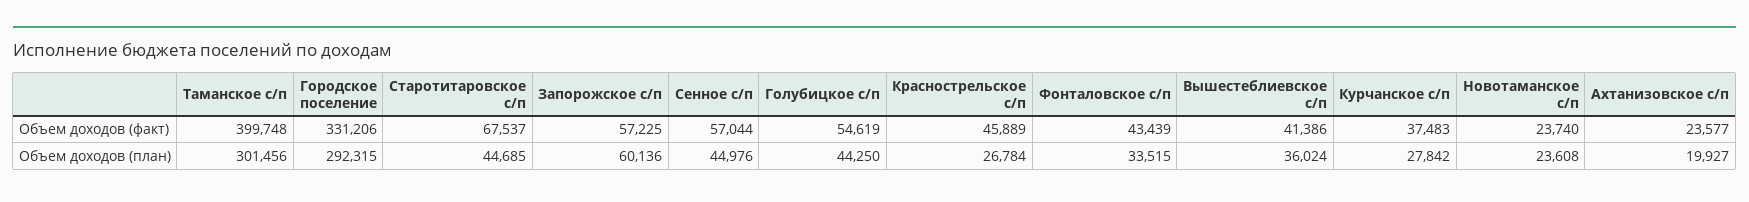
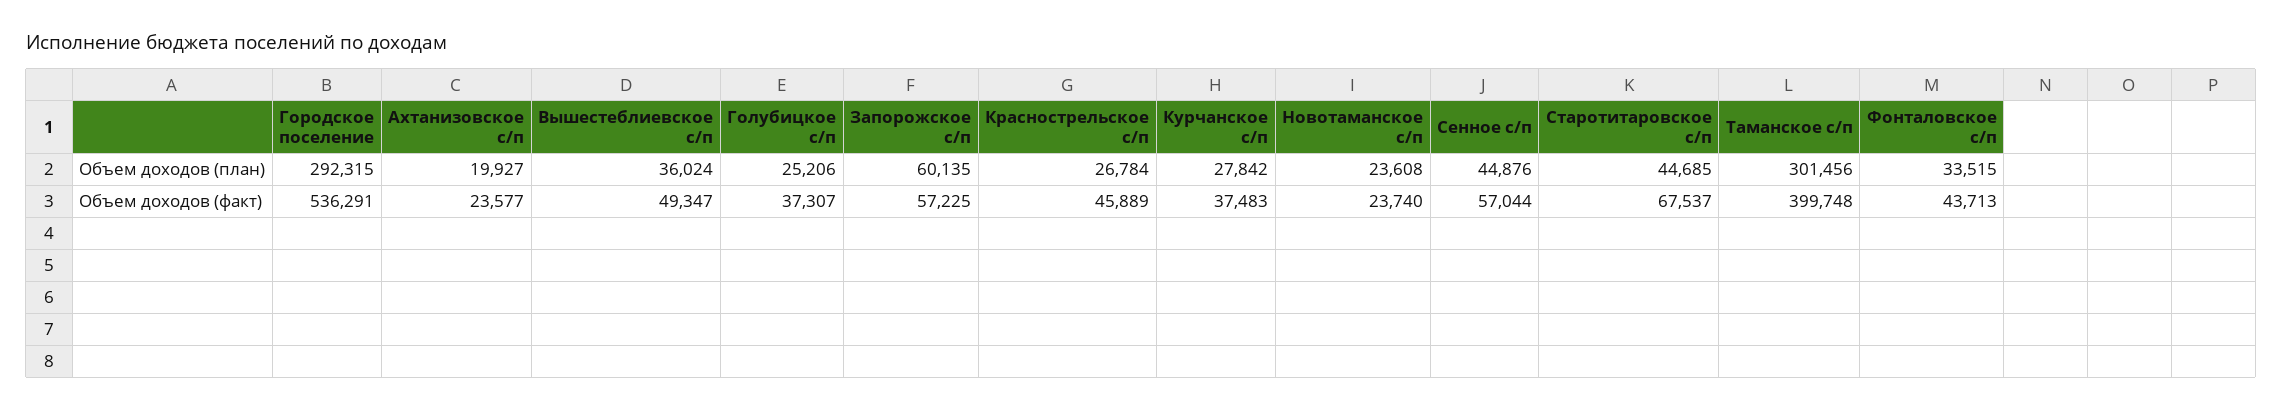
  {
    "Таманское с/п": {
      "Объем доходов (факт)": 399748,
      "Объем доходов (план)": 301456
    },
    "Городское поселение": {
-     "Объем доходов (факт)": 331206,
+     "Объем доходов (факт)": 536291,
      "Объем доходов (план)": 292315
    },
    "Старотитаровское с/п": {
      "Объем доходов (факт)": 67537,
      "Объем доходов (план)": 44685
    },
    "Запорожское с/п": {
      "Объем доходов (факт)": 57225,
-     "Объем доходов (план)": 60136
+     "Объем доходов (план)": 60135
    },
    "Сенное с/п": {
      "Объем доходов (факт)": 57044,
-     "Объем доходов (план)": 44976
+     "Объем доходов (план)": 44876
    },
    "Голубицкое с/п": {
-     "Объем доходов (факт)": 54619,
+     "Объем доходов (факт)": 37307,
-     "Объем доходов (план)": 44250
+     "Объем доходов (план)": 25206
    },
    "Краснострельское с/п": {
      "Объем доходов (факт)": 45889,
      "Объем доходов (план)": 26784
    },
    "Фонталовское с/п": {
-     "Объем доходов (факт)": 43439,
+     "Объем доходов (факт)": 43713,
      "Объем доходов (план)": 33515
    },
    "Вышестеблиевское с/п": {
-     "Объем доходов (факт)": 41386,
+     "Объем доходов (факт)": 49347,
      "Объем доходов (план)": 36024
    },
    "Курчанское с/п": {
      "Объем доходов (факт)": 37483,
      "Объем доходов (план)": 27842
    },
    "Новотаманское с/п": {
      "Объем доходов (факт)": 23740,
      "Объем доходов (план)": 23608
    },
    "Ахтанизовское с/п": {
      "Объем доходов (факт)": 23577,
      "Объем доходов (план)": 19927
    }
  }

